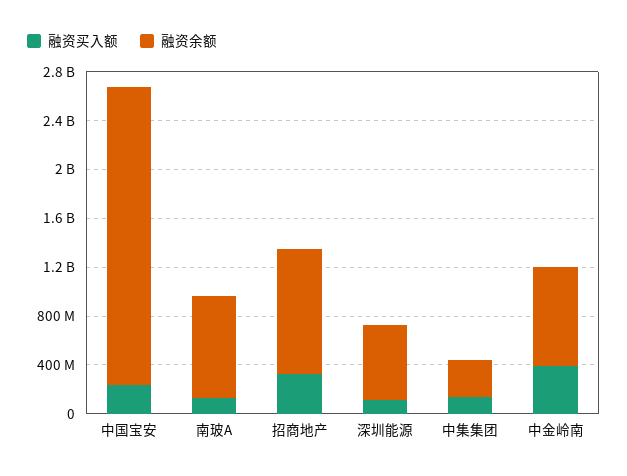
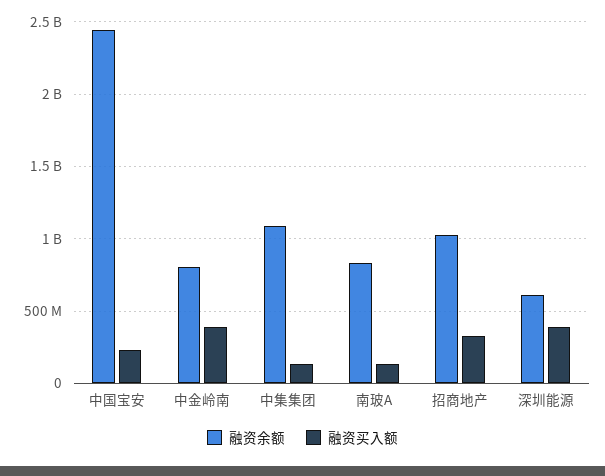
  {
    "融资买入额": {
      "中国宝安": 250000000,
      "南玻A": 150000000,
      "招商地产": 350000000,
-     "深圳能源": 100000000,
+     "深圳能源": 400000000,
      "中集集团": 150000000,
      "中金岭南": 400000000
    },
    "融资余额": {
      "中国宝安": 2450000000,
      "南玻A": 850000000,
      "招商地产": 1000000000,
      "深圳能源": 600000000,
-     "中集集团": 300000000,
+     "中集集团": 1100000000,
      "中金岭南": 800000000
    }
  }

